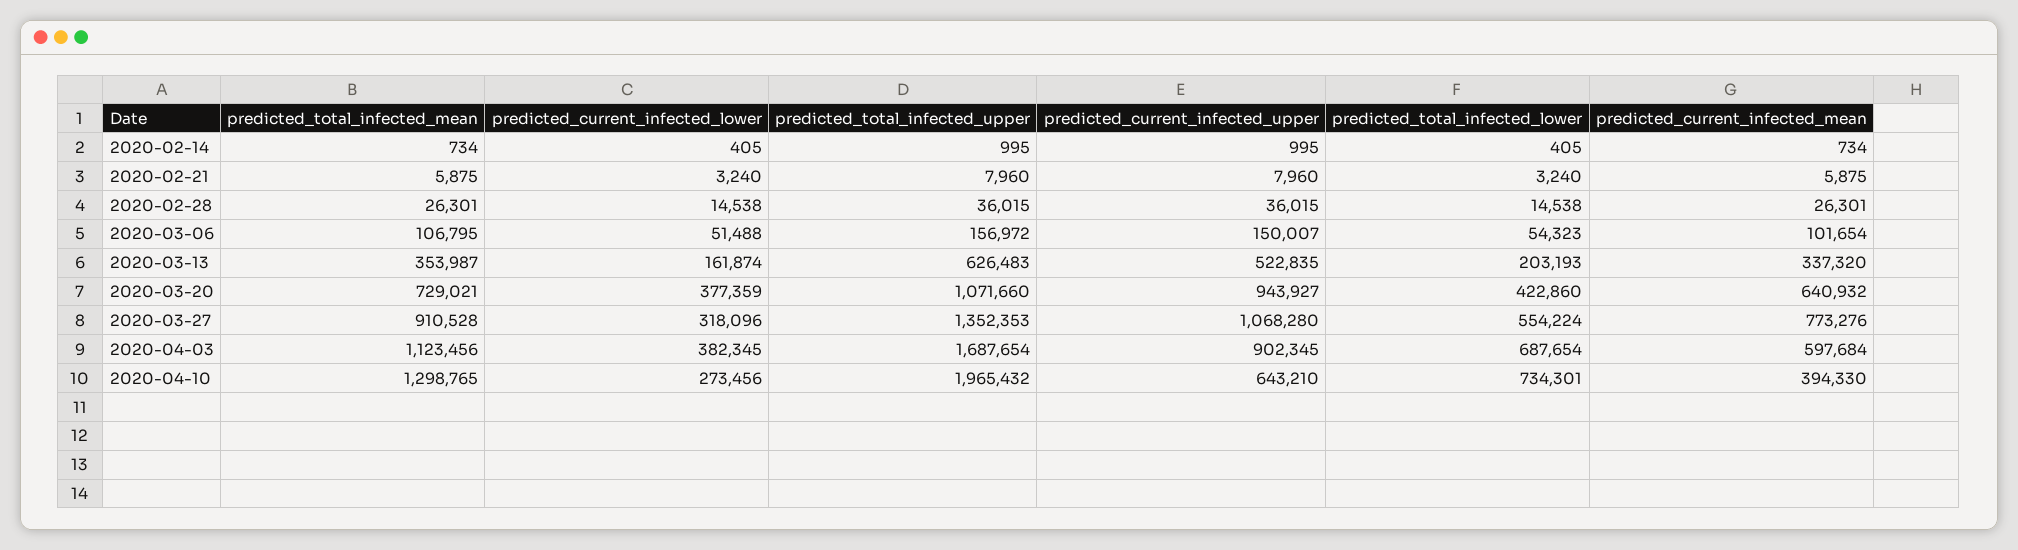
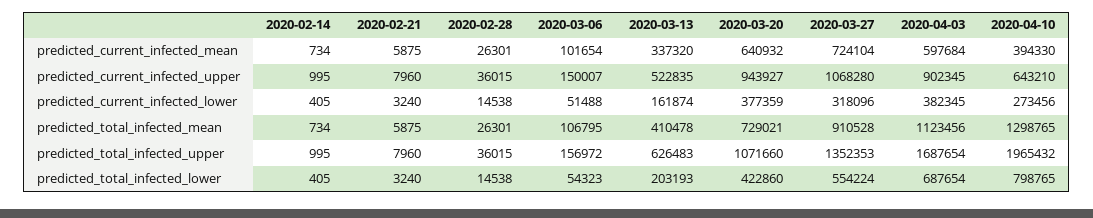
  {
    "predicted_total_infected_mean": {
      "2020-02-14": 734,
      "2020-02-21": 5875,
      "2020-02-28": 26301,
      "2020-03-06": 106795,
-     "2020-03-13": 353987,
+     "2020-03-13": 410478,
      "2020-03-20": 729021,
      "2020-03-27": 910528,
      "2020-04-03": 1123456,
      "2020-04-10": 1298765
    },
    "predicted_current_infected_lower": {
      "2020-02-14": 405,
      "2020-02-21": 3240,
      "2020-02-28": 14538,
      "2020-03-06": 51488,
      "2020-03-13": 161874,
      "2020-03-20": 377359,
      "2020-03-27": 318096,
      "2020-04-03": 382345,
      "2020-04-10": 273456
    },
    "predicted_total_infected_upper": {
      "2020-02-14": 995,
      "2020-02-21": 7960,
      "2020-02-28": 36015,
      "2020-03-06": 156972,
      "2020-03-13": 626483,
      "2020-03-20": 1071660,
      "2020-03-27": 1352353,
      "2020-04-03": 1687654,
      "2020-04-10": 1965432
    },
    "predicted_current_infected_upper": {
      "2020-02-14": 995,
      "2020-02-21": 7960,
      "2020-02-28": 36015,
      "2020-03-06": 150007,
      "2020-03-13": 522835,
      "2020-03-20": 943927,
      "2020-03-27": 1068280,
      "2020-04-03": 902345,
      "2020-04-10": 643210
    },
    "predicted_total_infected_lower": {
      "2020-02-14": 405,
      "2020-02-21": 3240,
      "2020-02-28": 14538,
      "2020-03-06": 54323,
      "2020-03-13": 203193,
      "2020-03-20": 422860,
      "2020-03-27": 554224,
      "2020-04-03": 687654,
-     "2020-04-10": 734301
+     "2020-04-10": 798765
    },
    "predicted_current_infected_mean": {
      "2020-02-14": 734,
      "2020-02-21": 5875,
      "2020-02-28": 26301,
      "2020-03-06": 101654,
      "2020-03-13": 337320,
      "2020-03-20": 640932,
-     "2020-03-27": 773276,
+     "2020-03-27": 724104,
      "2020-04-03": 597684,
      "2020-04-10": 394330
    }
  }

